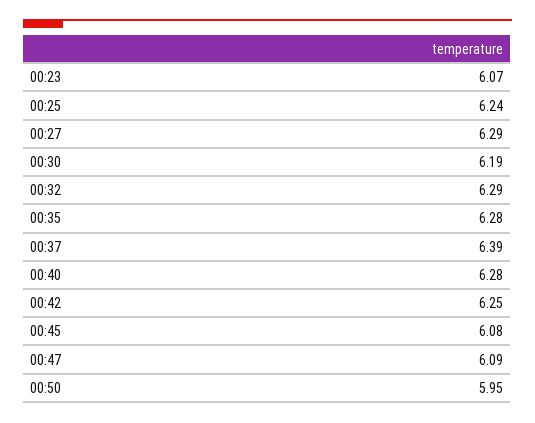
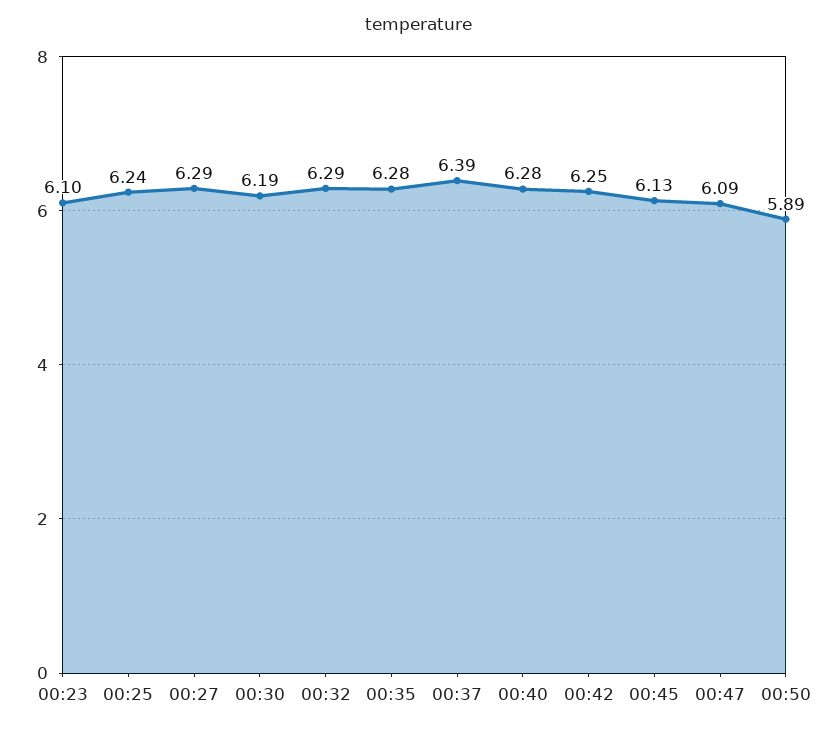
  {
-   "00:23": 6.07,
+   "00:23": 6.1,
    "00:25": 6.24,
    "00:27": 6.29,
    "00:30": 6.19,
    "00:32": 6.29,
    "00:35": 6.28,
    "00:37": 6.39,
    "00:40": 6.28,
    "00:42": 6.25,
-   "00:45": 6.08,
+   "00:45": 6.13,
    "00:47": 6.09,
-   "00:50": 5.95
+   "00:50": 5.89
  }

